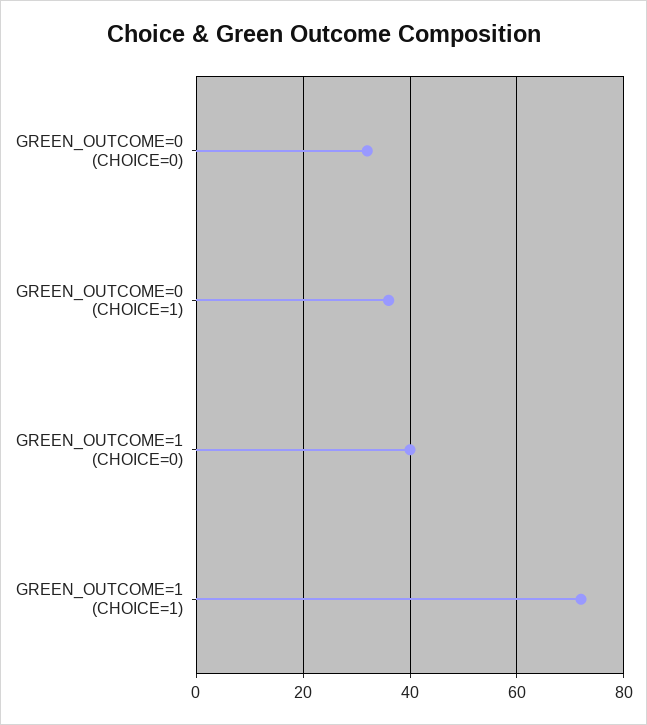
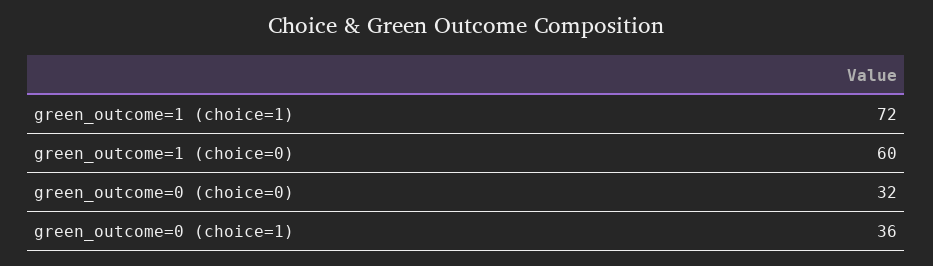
  {
    "GREEN_OUTCOME=0 (CHOICE=0)": 32,
    "GREEN_OUTCOME=0 (CHOICE=1)": 36,
-   "GREEN_OUTCOME=1 (CHOICE=0)": 40,
+   "GREEN_OUTCOME=1 (CHOICE=0)": 60,
    "GREEN_OUTCOME=1 (CHOICE=1)": 72
  }

